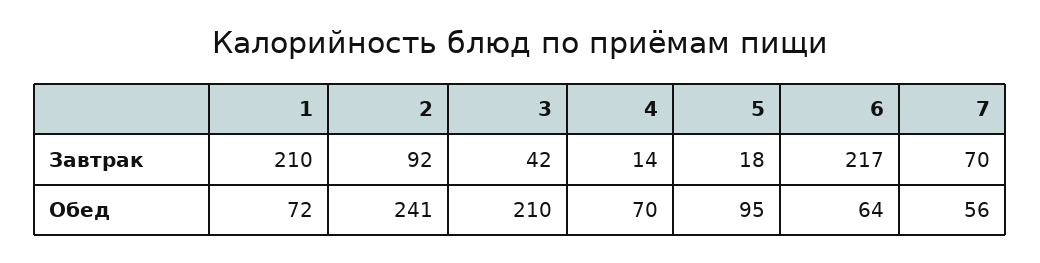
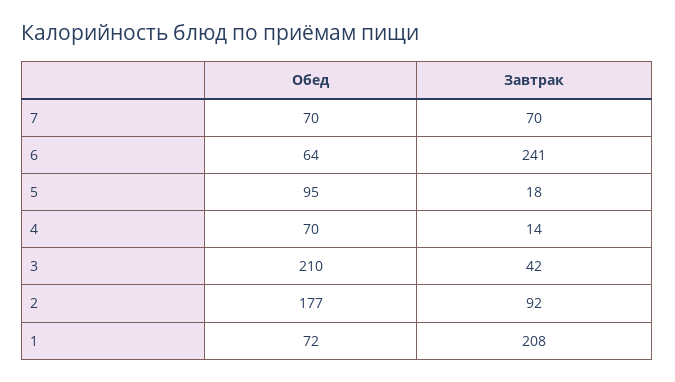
  {
    "1": {
-     "Завтрак": 210,
+     "Завтрак": 208,
      "Обед": 72
    },
    "2": {
      "Завтрак": 92,
-     "Обед": 241
+     "Обед": 177
    },
    "3": {
      "Завтрак": 42,
      "Обед": 210
    },
    "4": {
      "Завтрак": 14,
      "Обед": 70
    },
    "5": {
      "Завтрак": 18,
      "Обед": 95
    },
    "6": {
-     "Завтрак": 217,
+     "Завтрак": 241,
      "Обед": 64
    },
    "7": {
      "Завтрак": 70,
-     "Обед": 56
+     "Обед": 70
    }
  }

